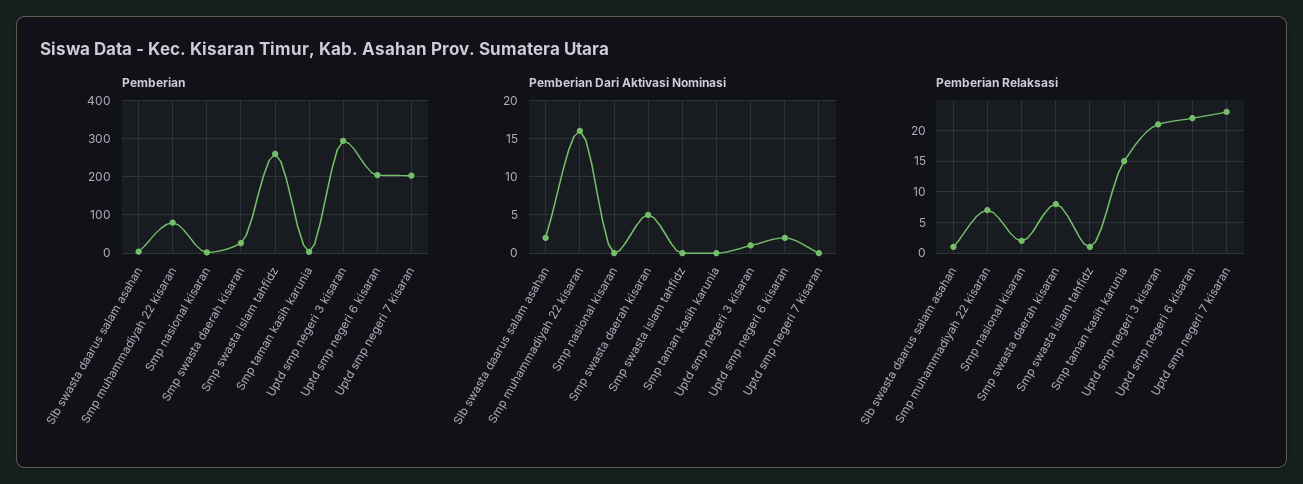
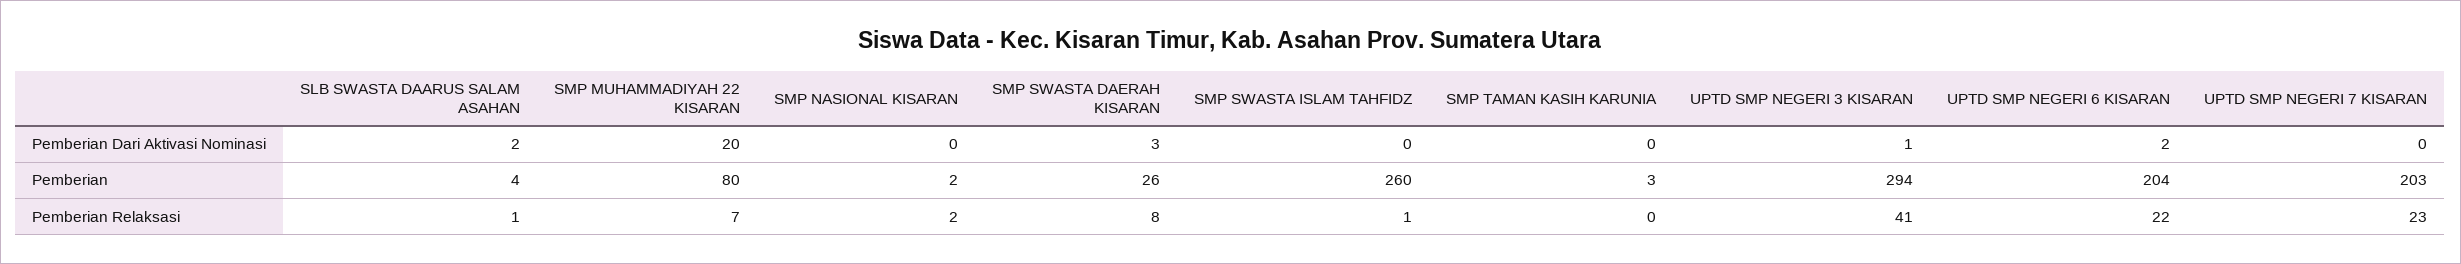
  {
    "Pemberian": {
      "Slb swasta daarus salam asahan": 4,
      "Smp muhammadiyah 22 kisaran": 80,
      "Smp nasional kisaran": 2,
      "Smp swasta daerah kisaran": 26,
      "Smp swasta islam tahfidz": 260,
      "Smp taman kasih karunia": 3,
      "Uptd smp negeri 3 kisaran": 294,
      "Uptd smp negeri 6 kisaran": 204,
      "Uptd smp negeri 7 kisaran": 203
    },
    "Pemberian Dari Aktivasi Nominasi": {
      "Slb swasta daarus salam asahan": 2,
-     "Smp muhammadiyah 22 kisaran": 16,
+     "Smp muhammadiyah 22 kisaran": 20,
      "Smp nasional kisaran": 0,
-     "Smp swasta daerah kisaran": 5,
+     "Smp swasta daerah kisaran": 3,
      "Smp swasta islam tahfidz": 0,
      "Smp taman kasih karunia": 0,
      "Uptd smp negeri 3 kisaran": 1,
      "Uptd smp negeri 6 kisaran": 2,
      "Uptd smp negeri 7 kisaran": 0
    },
    "Pemberian Relaksasi": {
      "Slb swasta daarus salam asahan": 1,
      "Smp muhammadiyah 22 kisaran": 7,
      "Smp nasional kisaran": 2,
      "Smp swasta daerah kisaran": 8,
      "Smp swasta islam tahfidz": 1,
-     "Smp taman kasih karunia": 15,
+     "Smp taman kasih karunia": 0,
-     "Uptd smp negeri 3 kisaran": 21,
+     "Uptd smp negeri 3 kisaran": 41,
      "Uptd smp negeri 6 kisaran": 22,
      "Uptd smp negeri 7 kisaran": 23
    }
  }

